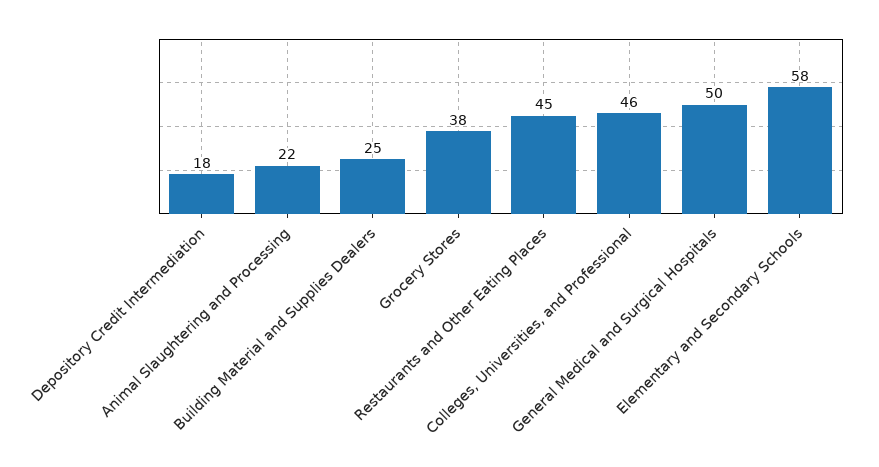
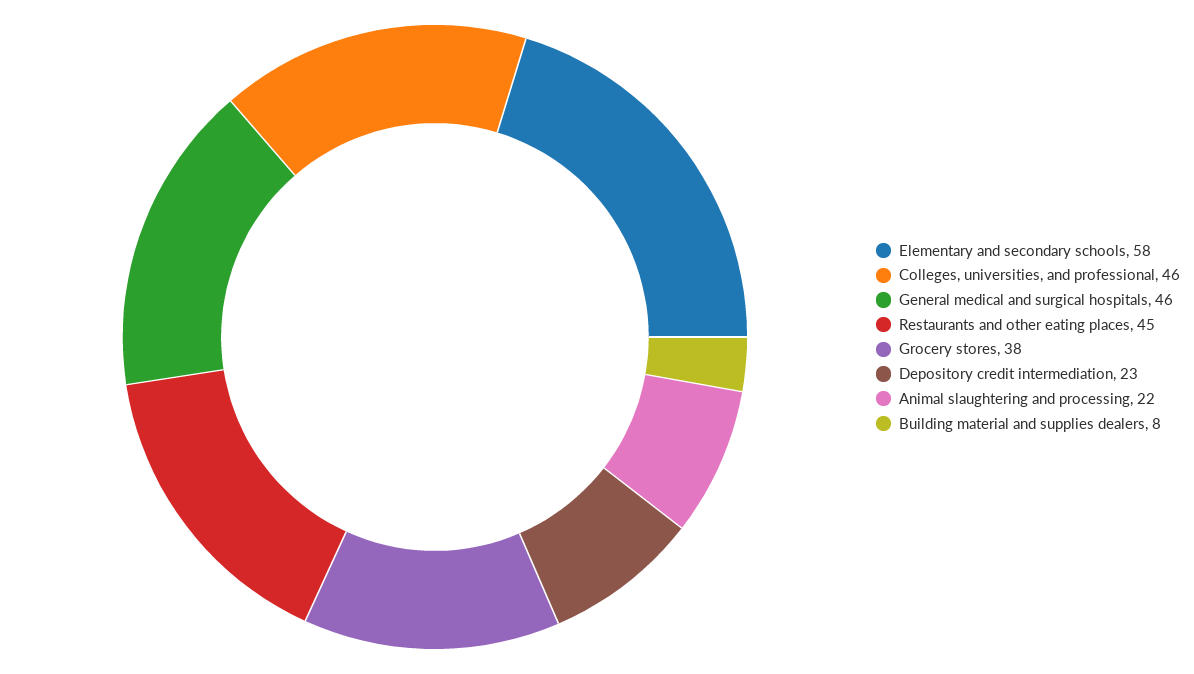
  {
-   "Depository Credit Intermediation": 18,
+   "Depository Credit Intermediation": 23,
    "Animal Slaughtering and Processing": 22,
-   "Building Material and Supplies Dealers": 25,
+   "Building Material and Supplies Dealers": 8,
    "Grocery Stores": 38,
    "Restaurants and Other Eating Places": 45,
    "Colleges, Universities, and Professional": 46,
-   "General Medical and Surgical Hospitals": 50,
+   "General Medical and Surgical Hospitals": 46,
    "Elementary and Secondary Schools": 58
  }

